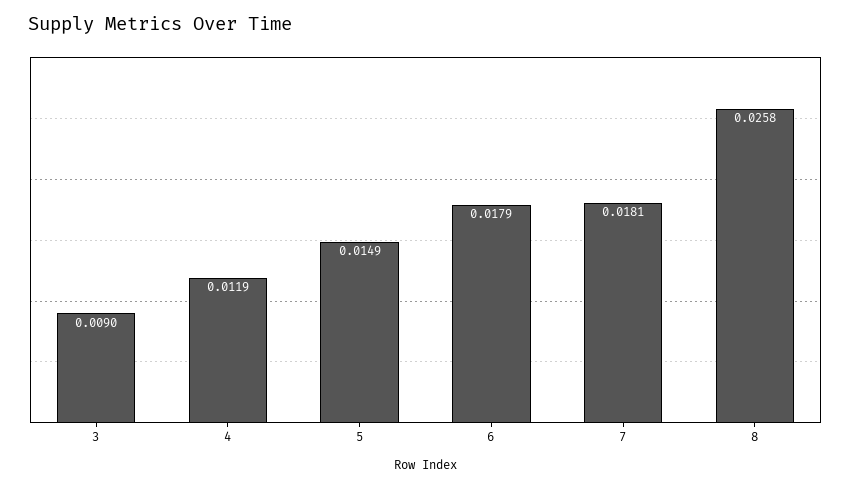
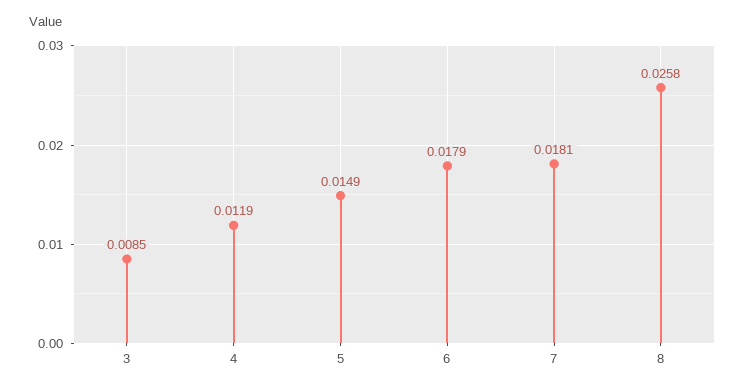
  {
-   "3": 0.009,
+   "3": 0.0085,
    "4": 0.0119,
    "5": 0.0149,
    "6": 0.0179,
    "7": 0.0181,
    "8": 0.0258
  }

